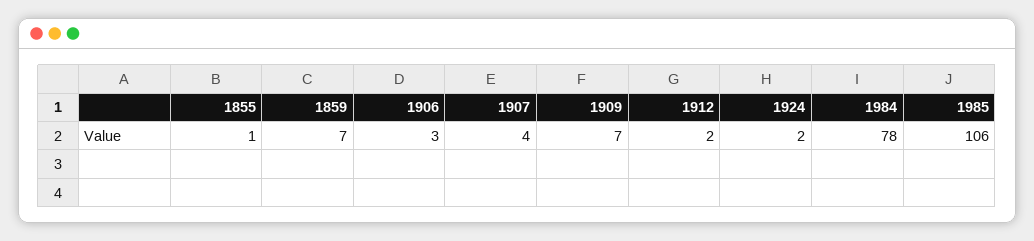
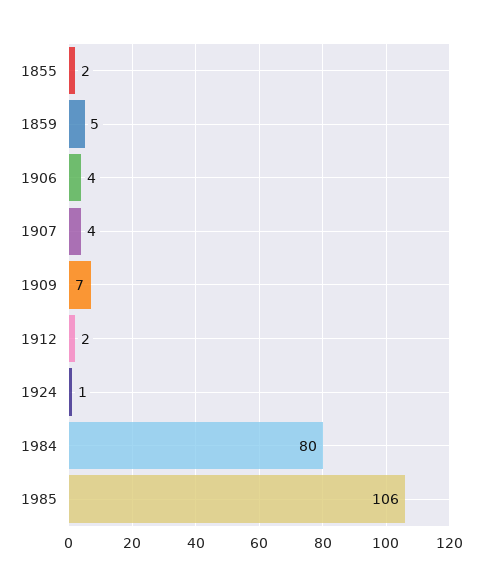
  {
-   "1855": 1,
+   "1855": 2,
-   "1859": 7,
+   "1859": 5,
-   "1906": 3,
+   "1906": 4,
    "1907": 4,
    "1909": 7,
    "1912": 2,
-   "1924": 2,
+   "1924": 1,
-   "1984": 78,
+   "1984": 80,
    "1985": 106
  }

